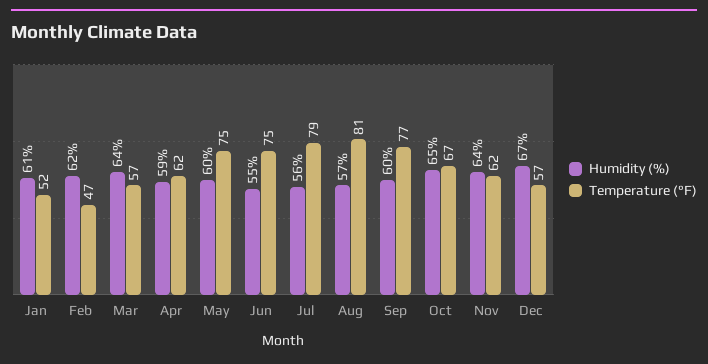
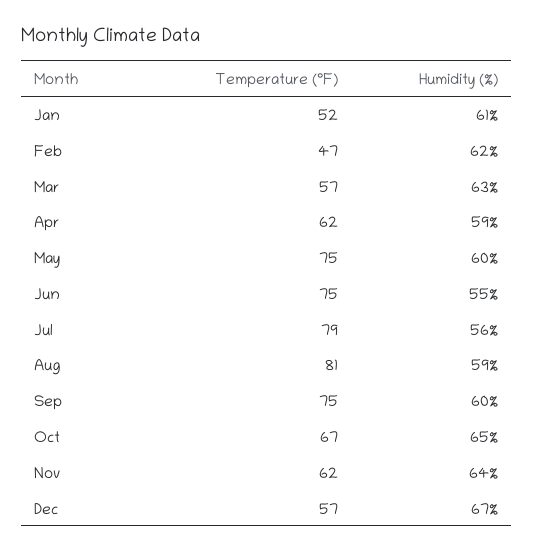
  {
    "Humidity (%)": {
      "Jan": 61,
      "Feb": 62,
-     "Mar": 64,
+     "Mar": 63,
      "Apr": 59,
      "May": 60,
      "Jun": 55,
      "Jul": 56,
-     "Aug": 57,
+     "Aug": 59,
      "Sep": 60,
      "Oct": 65,
      "Nov": 64,
      "Dec": 67
    },
    "Temperature (°F)": {
      "Jan": 52,
      "Feb": 47,
      "Mar": 57,
      "Apr": 62,
      "May": 75,
      "Jun": 75,
      "Jul": 79,
      "Aug": 81,
-     "Sep": 77,
+     "Sep": 75,
      "Oct": 67,
      "Nov": 62,
      "Dec": 57
    }
  }

